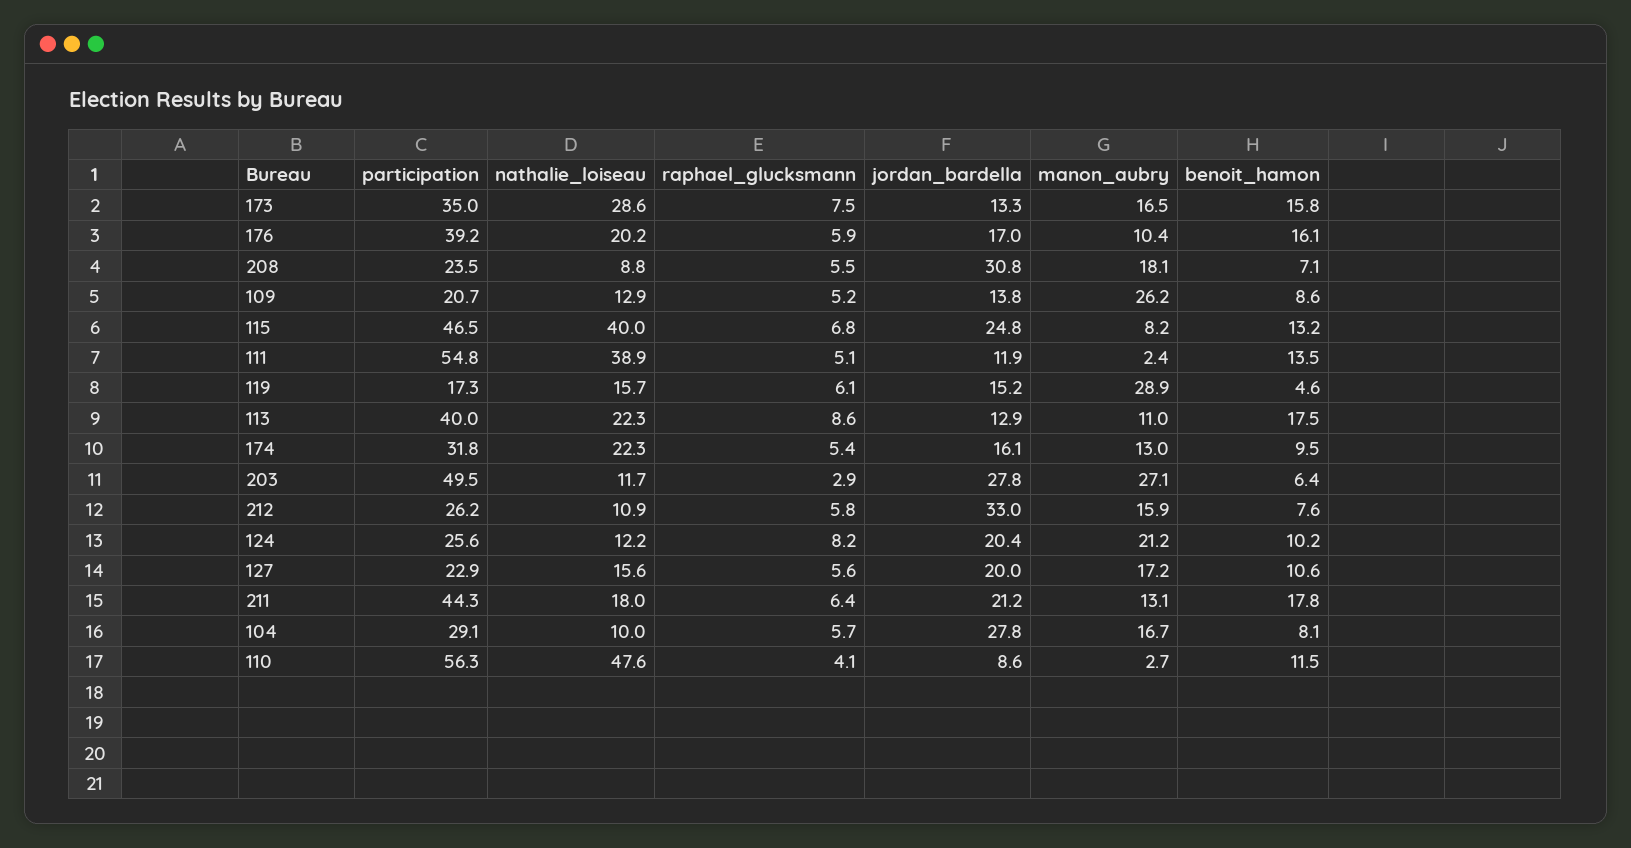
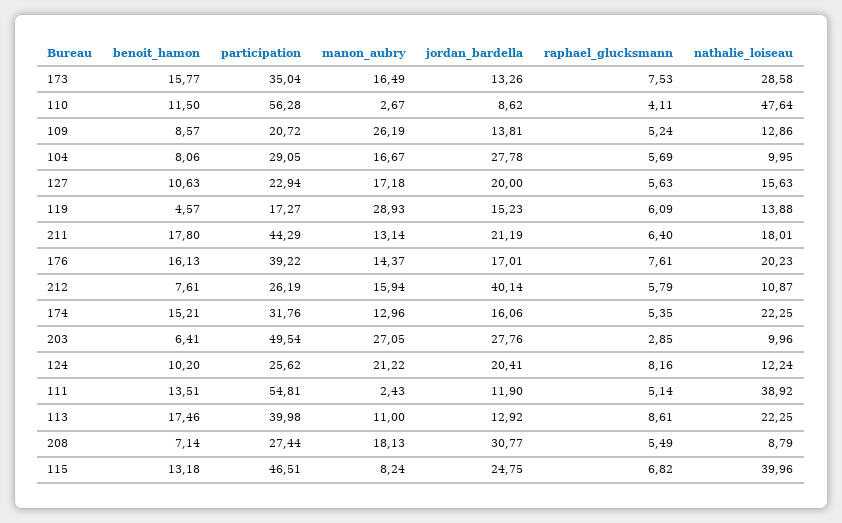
  {
    "participation": {
      "173": 35.04,
      "176": 39.22,
-     "208": 23.5,
+     "208": 27.44,
      "109": 20.72,
      "115": 46.51,
      "111": 54.81,
      "119": 17.27,
      "113": 39.98,
      "174": 31.76,
      "203": 49.54,
      "212": 26.19,
      "124": 25.62,
      "127": 22.94,
      "211": 44.29,
      "104": 29.05,
      "110": 56.28
    },
    "nathalie_loiseau": {
      "173": 28.58,
      "176": 20.23,
      "208": 8.79,
      "109": 12.86,
      "115": 39.96,
      "111": 38.92,
-     "119": 15.7,
+     "119": 13.88,
      "113": 22.25,
      "174": 22.25,
-     "203": 11.7,
+     "203": 9.96,
      "212": 10.87,
      "124": 12.24,
      "127": 15.63,
      "211": 18.01,
      "104": 9.95,
      "110": 47.64
    },
    "raphael_glucksmann": {
      "173": 7.53,
-     "176": 5.9,
+     "176": 7.61,
      "208": 5.49,
      "109": 5.24,
      "115": 6.82,
      "111": 5.14,
      "119": 6.09,
      "113": 8.61,
      "174": 5.35,
      "203": 2.85,
      "212": 5.79,
      "124": 8.16,
      "127": 5.63,
      "211": 6.4,
      "104": 5.69,
      "110": 4.11
    },
    "jordan_bardella": {
      "173": 13.26,
      "176": 17.01,
      "208": 30.77,
      "109": 13.81,
      "115": 24.75,
      "111": 11.9,
      "119": 15.23,
      "113": 12.92,
      "174": 16.06,
      "203": 27.76,
-     "212": 33,
+     "212": 40.14,
      "124": 20.41,
      "127": 20,
      "211": 21.19,
      "104": 27.78,
      "110": 8.62
    },
    "manon_aubry": {
      "173": 16.49,
-     "176": 10.4,
+     "176": 14.37,
      "208": 18.13,
      "109": 26.19,
      "115": 8.24,
      "111": 2.43,
      "119": 28.93,
      "113": 11,
      "174": 12.96,
      "203": 27.05,
      "212": 15.94,
      "124": 21.22,
      "127": 17.18,
      "211": 13.14,
      "104": 16.67,
      "110": 2.67
    },
    "benoit_hamon": {
      "173": 15.77,
      "176": 16.13,
      "208": 7.14,
      "109": 8.57,
      "115": 13.18,
      "111": 13.51,
      "119": 4.57,
      "113": 17.46,
-     "174": 9.5,
+     "174": 15.21,
      "203": 6.41,
      "212": 7.61,
      "124": 10.2,
      "127": 10.63,
      "211": 17.8,
      "104": 8.06,
      "110": 11.5
    }
  }

